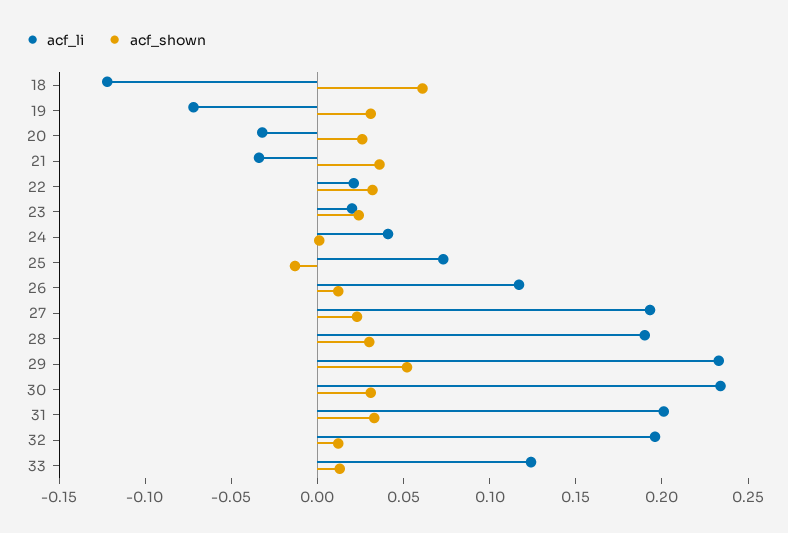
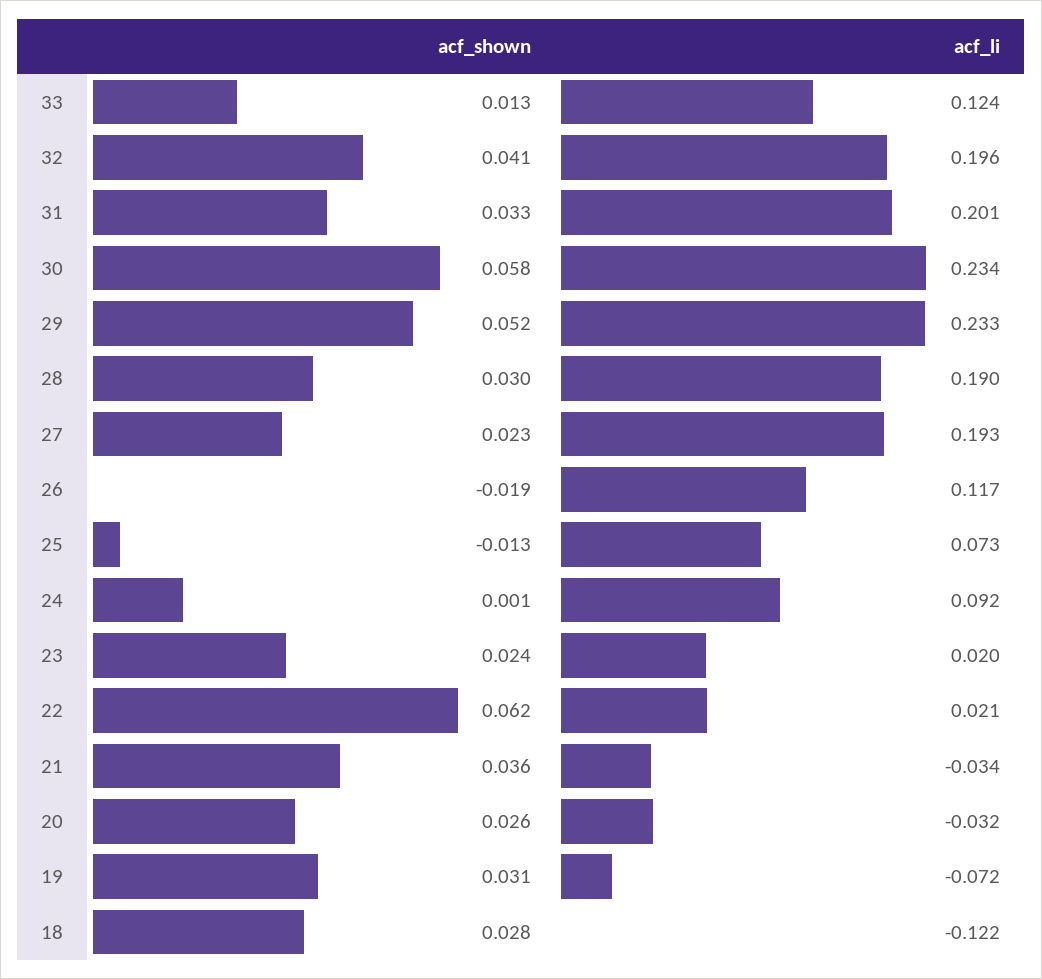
  {
    "acf_li": {
      "18": -0.122,
      "19": -0.072,
      "20": -0.032,
      "21": -0.034,
      "22": 0.021,
      "23": 0.02,
-     "24": 0.04,
+     "24": 0.092,
      "25": 0.073,
      "26": 0.117,
      "27": 0.193,
      "28": 0.19,
      "29": 0.233,
      "30": 0.234,
      "31": 0.201,
      "32": 0.196,
      "33": 0.124
    },
    "acf_shown": {
-     "18": 0.06,
+     "18": 0.028,
      "19": 0.031,
      "20": 0.026,
      "21": 0.036,
-     "22": 0.03,
+     "22": 0.062,
      "23": 0.024,
      "24": 0.001,
      "25": -0.013,
-     "26": 0.01,
+     "26": -0.019,
      "27": 0.023,
      "28": 0.03,
      "29": 0.052,
-     "30": 0.03,
+     "30": 0.058,
      "31": 0.033,
-     "32": 0.01,
+     "32": 0.041,
      "33": 0.013
    }
  }

